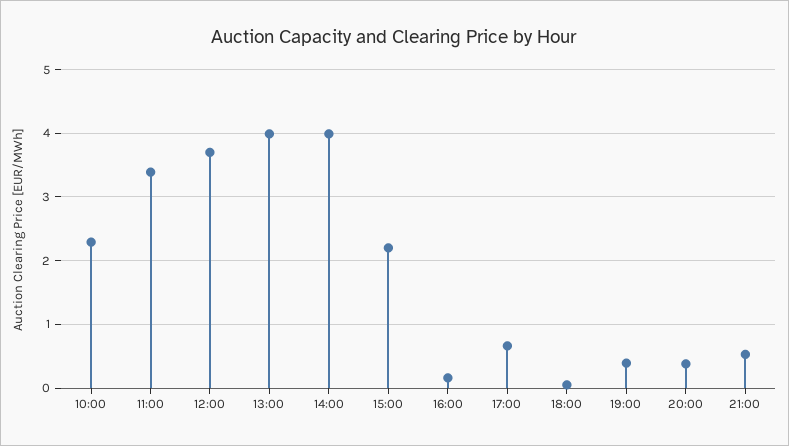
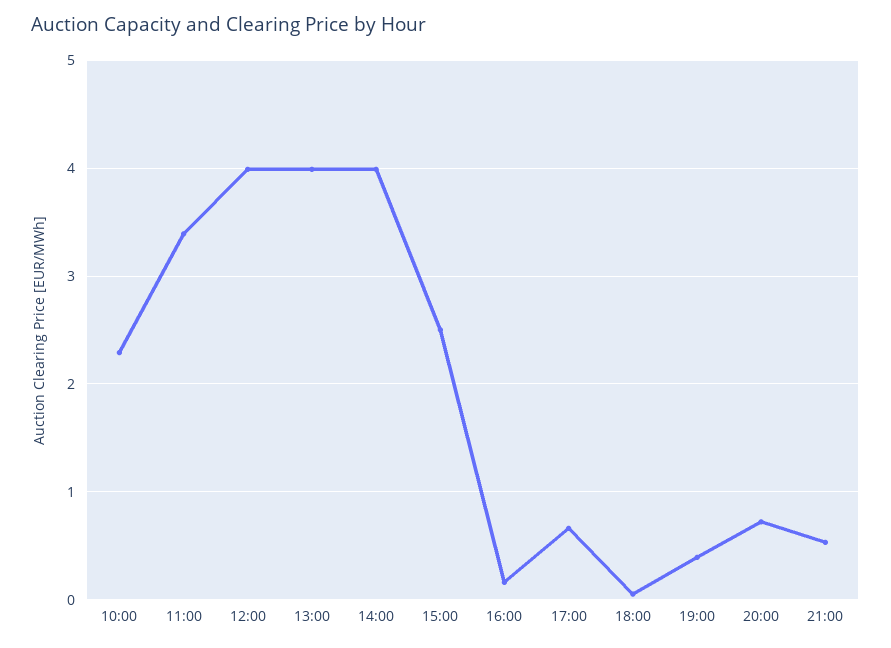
  {
    "10:00": 2.3,
    "11:00": 3.4,
-   "12:00": 3.7,
+   "12:00": 4,
    "13:00": 4,
    "14:00": 4,
-   "15:00": 2.2,
+   "15:00": 2.5,
    "16:00": 0.2,
    "17:00": 0.7,
    "18:00": 0.1,
    "19:00": 0.4,
-   "20:00": 0.4,
+   "20:00": 0.7,
    "21:00": 0.5
  }

